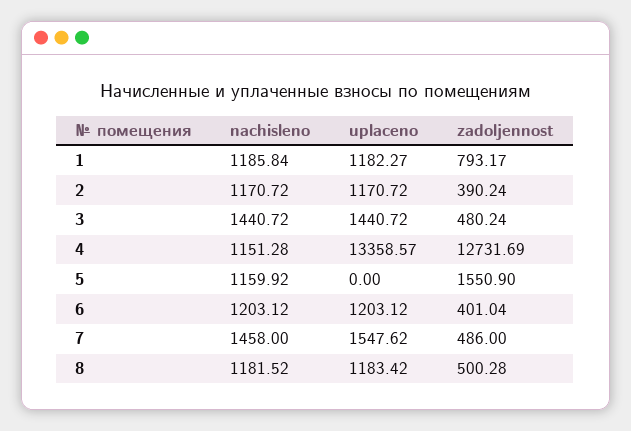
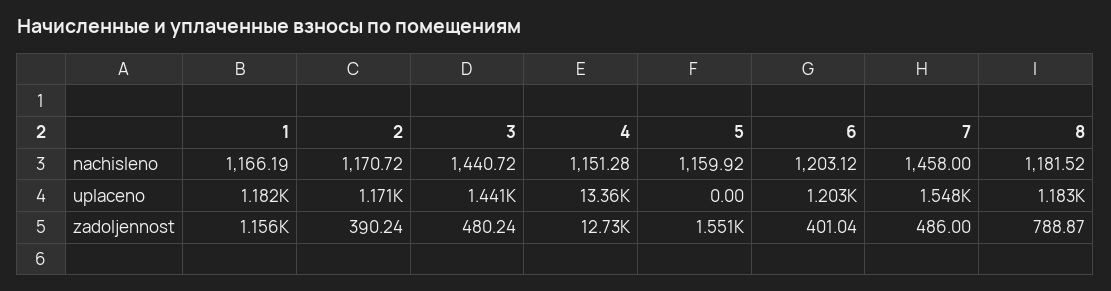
  {
    "nachisleno": {
-     "1": 1185.84,
+     "1": 1166.19,
      "2": 1170.72,
      "3": 1440.72,
      "4": 1151.28,
      "5": 1159.92,
      "6": 1203.12,
      "7": 1458,
      "8": 1181.52
    },
    "uplaceno": {
      "1": 1182.27,
      "2": 1170.72,
      "3": 1440.72,
      "4": 13358.57,
      "5": 0,
      "6": 1203.12,
      "7": 1547.62,
      "8": 1183.42
    },
    "zadoljennost": {
-     "1": 793.17,
+     "1": 1156,
      "2": 390.24,
      "3": 480.24,
      "4": 12731.69,
      "5": 1550.9,
      "6": 401.04,
      "7": 486,
-     "8": 500.28
+     "8": 788.87
    }
  }

